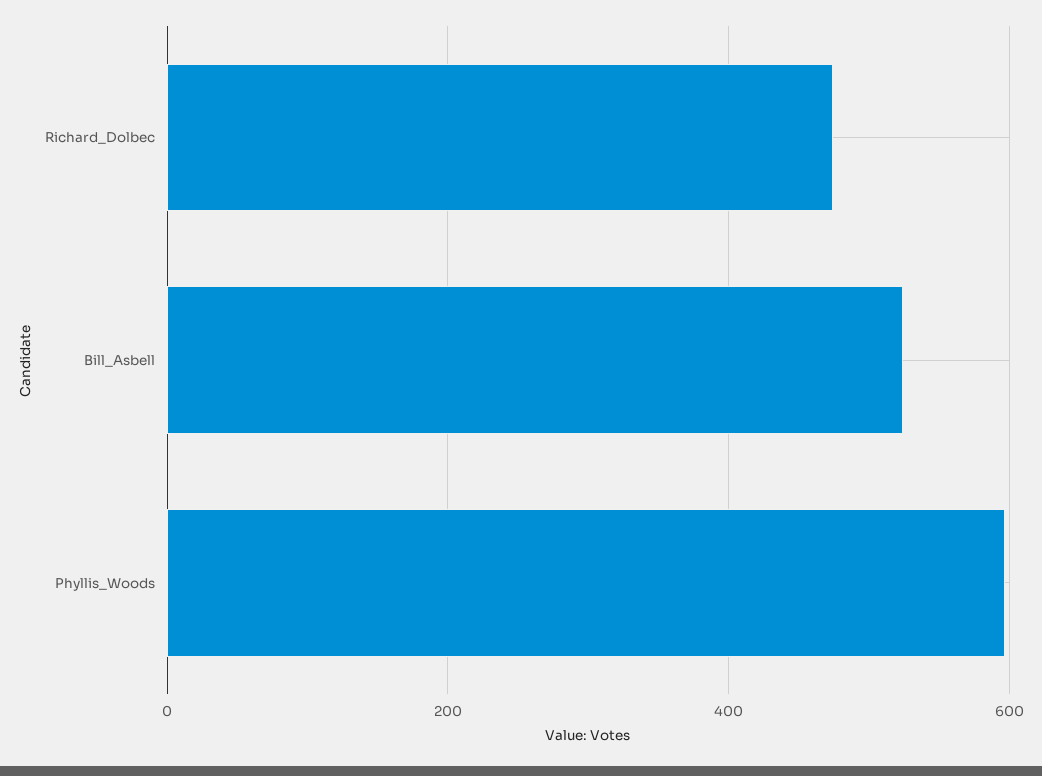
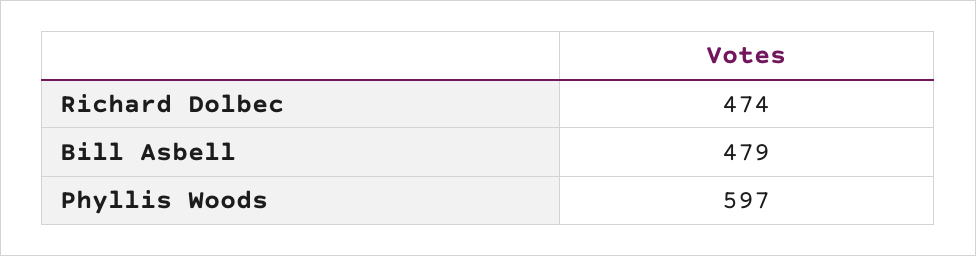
  {
    "Richard_Dolbec": 474,
-   "Bill_Asbell": 520,
+   "Bill_Asbell": 479,
    "Phyllis_Woods": 597
  }

